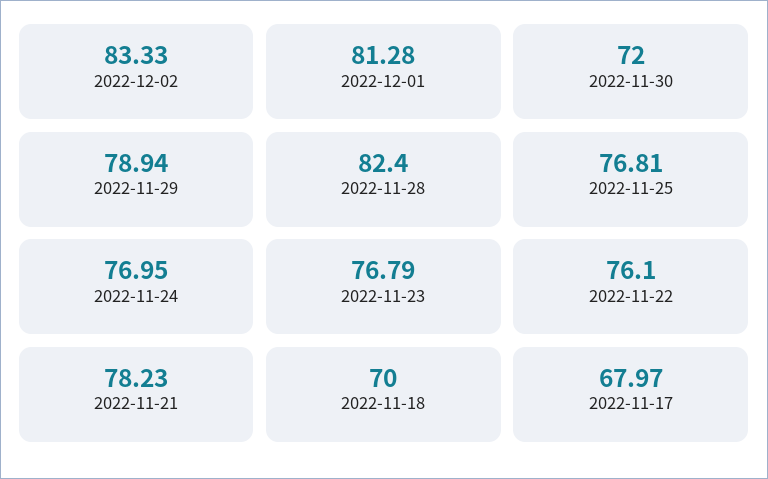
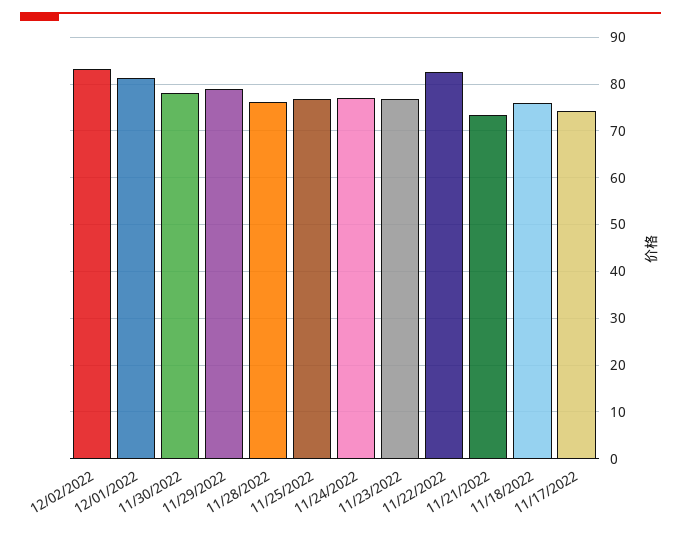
  {
    "2022-12-02": 83.33,
    "2022-12-01": 81.28,
-   "2022-11-30": 72,
+   "2022-11-30": 78,
    "2022-11-29": 78.94,
-   "2022-11-28": 82.4,
+   "2022-11-28": 76,
    "2022-11-25": 76.81,
    "2022-11-24": 76.95,
    "2022-11-23": 76.79,
-   "2022-11-22": 76.1,
+   "2022-11-22": 82,
-   "2022-11-21": 78.23,
+   "2022-11-21": 74,
-   "2022-11-18": 70,
+   "2022-11-18": 76,
-   "2022-11-17": 67.97
+   "2022-11-17": 74
  }

